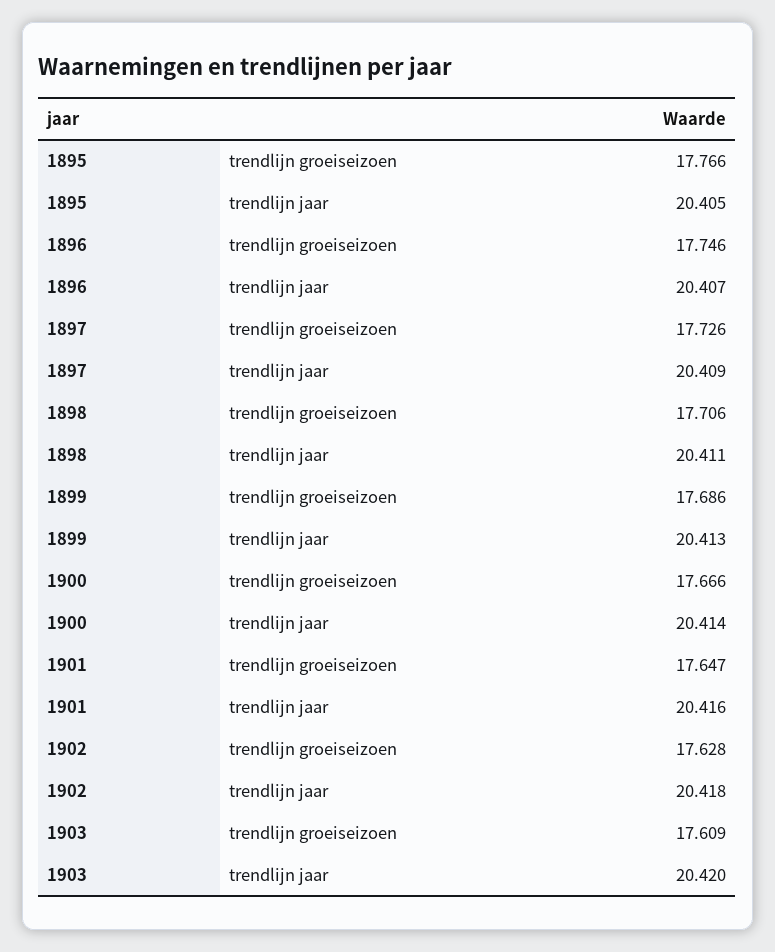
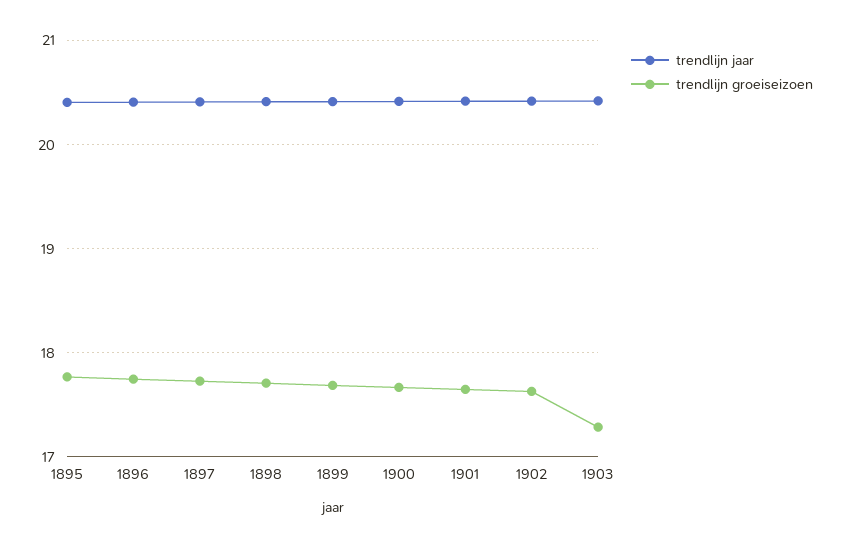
  {
    "trendlijn groeiseizoen": {
      "1895": 17.766,
      "1896": 17.746,
      "1897": 17.726,
      "1898": 17.706,
      "1899": 17.686,
      "1900": 17.666,
      "1901": 17.647,
      "1902": 17.628,
-     "1903": 17.609
+     "1903": 17.3
    },
    "trendlijn jaar": {
      "1895": 20.405,
      "1896": 20.407,
      "1897": 20.409,
      "1898": 20.411,
      "1899": 20.413,
      "1900": 20.414,
      "1901": 20.416,
      "1902": 20.418,
      "1903": 20.42
    }
  }

